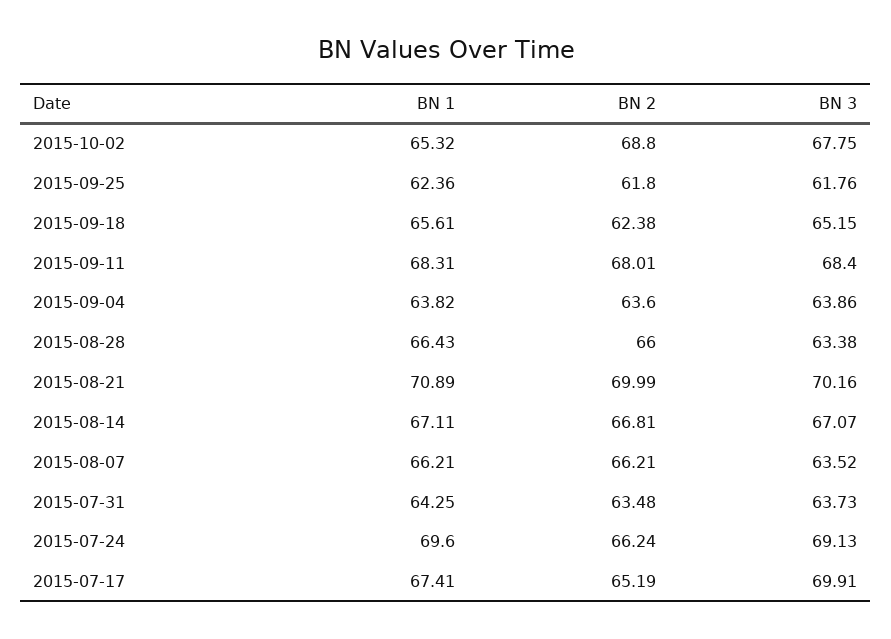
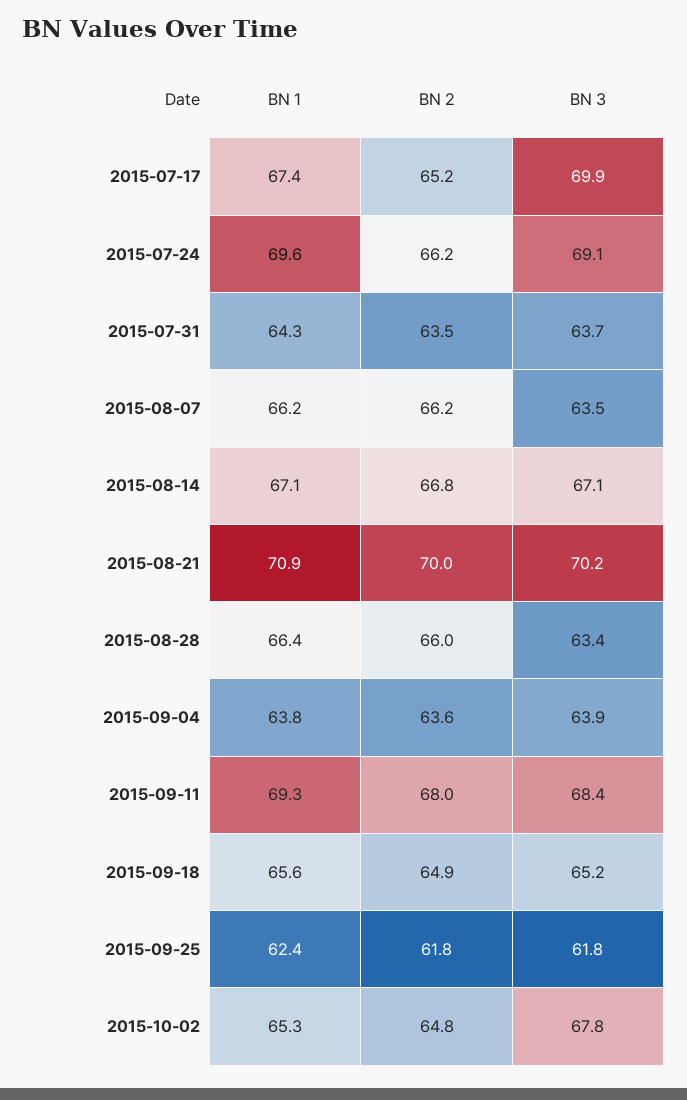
  {
    "BN 1": {
      "2015-10-02": 65.32,
      "2015-09-25": 62.36,
      "2015-09-18": 65.61,
-     "2015-09-11": 68.31,
+     "2015-09-11": 69.3,
      "2015-09-04": 63.82,
      "2015-08-28": 66.43,
      "2015-08-21": 70.89,
      "2015-08-14": 67.11,
      "2015-08-07": 66.21,
      "2015-07-31": 64.25,
      "2015-07-24": 69.6,
      "2015-07-17": 67.41
    },
    "BN 2": {
-     "2015-10-02": 68.8,
+     "2015-10-02": 64.8,
      "2015-09-25": 61.8,
-     "2015-09-18": 62.38,
+     "2015-09-18": 64.9,
      "2015-09-11": 68.01,
      "2015-09-04": 63.6,
      "2015-08-28": 66,
      "2015-08-21": 69.99,
      "2015-08-14": 66.81,
      "2015-08-07": 66.21,
      "2015-07-31": 63.48,
      "2015-07-24": 66.24,
      "2015-07-17": 65.19
    },
    "BN 3": {
      "2015-10-02": 67.75,
      "2015-09-25": 61.76,
      "2015-09-18": 65.15,
      "2015-09-11": 68.4,
      "2015-09-04": 63.86,
      "2015-08-28": 63.38,
      "2015-08-21": 70.16,
      "2015-08-14": 67.07,
      "2015-08-07": 63.52,
      "2015-07-31": 63.73,
      "2015-07-24": 69.13,
      "2015-07-17": 69.91
    }
  }

